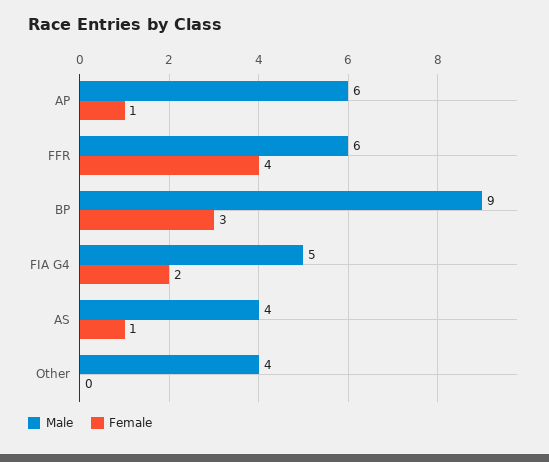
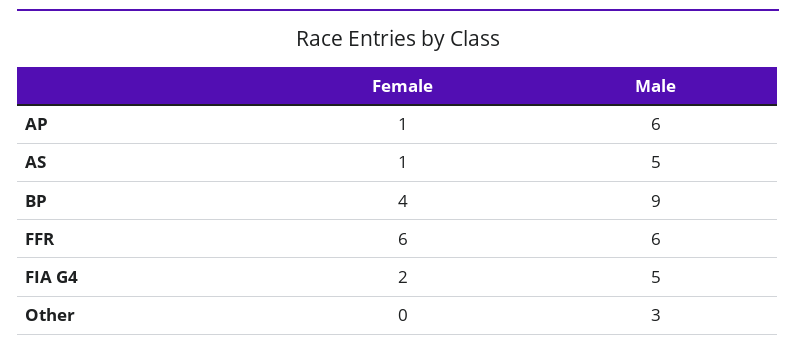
  {
    "Male": {
      "AP": 6,
      "FFR": 6,
      "BP": 9,
      "FIA G4": 5,
-     "AS": 4,
+     "AS": 5,
-     "Other": 4
+     "Other": 3
    },
    "Female": {
      "AP": 1,
-     "FFR": 4,
+     "FFR": 6,
-     "BP": 3,
+     "BP": 4,
      "FIA G4": 2,
      "AS": 1,
      "Other": 0
    }
  }

